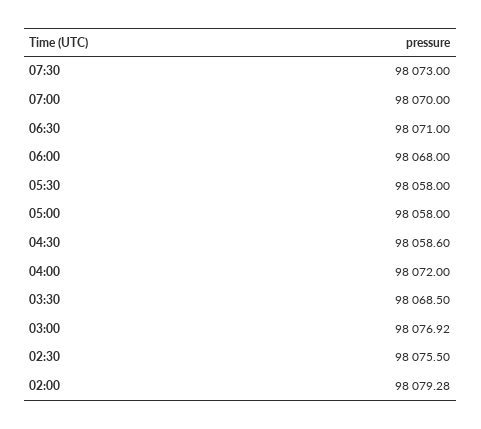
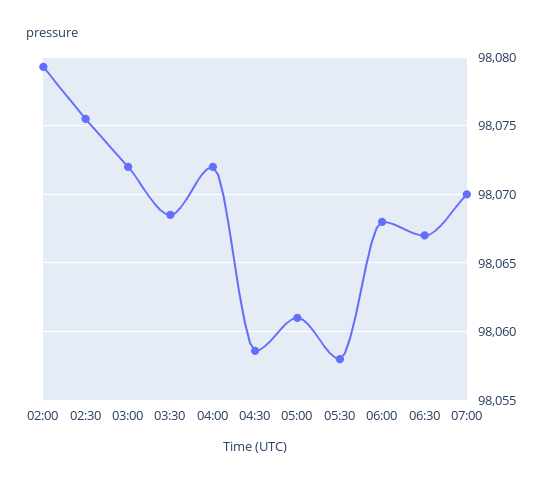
  {
-   "07:30": 98073,
    "07:00": 98070,
-   "06:30": 98071,
+   "06:30": 98067,
    "06:00": 98068,
    "05:30": 98058,
-   "05:00": 98058,
+   "05:00": 98061,
    "04:30": 98058.6,
    "04:00": 98072,
    "03:30": 98068.5,
-   "03:00": 98076.92,
+   "03:00": 98072,
    "02:30": 98075.5,
    "02:00": 98079.28
  }

